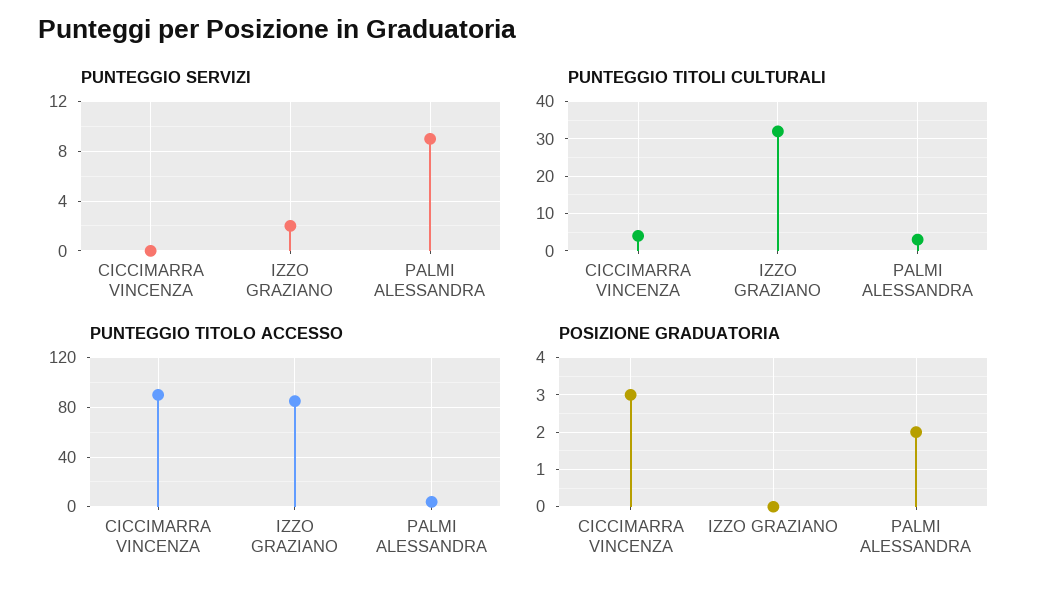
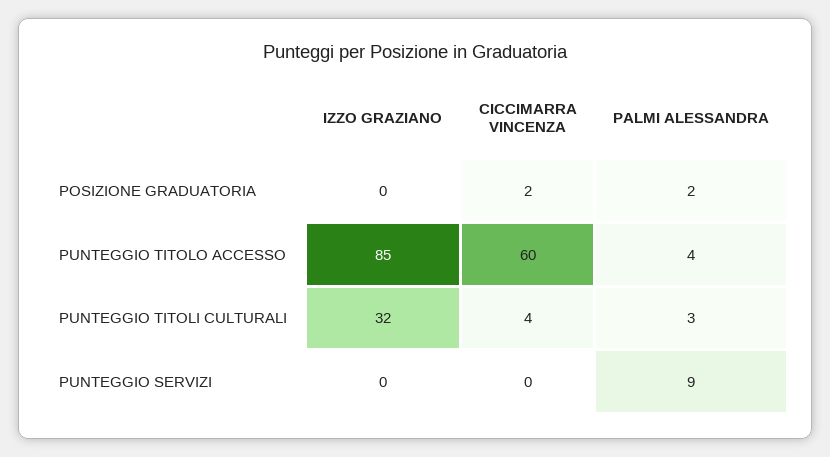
  {
    "PUNTEGGIO SERVIZI": {
      "CICCIMARRA VINCENZA": 0,
-     "IZZO GRAZIANO": 2,
+     "IZZO GRAZIANO": 0,
      "PALMI ALESSANDRA": 9
    },
    "PUNTEGGIO TITOLI CULTURALI": {
      "CICCIMARRA VINCENZA": 4,
      "IZZO GRAZIANO": 32,
      "PALMI ALESSANDRA": 3
    },
    "PUNTEGGIO TITOLO ACCESSO": {
-     "CICCIMARRA VINCENZA": 90,
+     "CICCIMARRA VINCENZA": 60,
      "IZZO GRAZIANO": 85,
      "PALMI ALESSANDRA": 4
    },
    "POSIZIONE GRADUATORIA": {
-     "CICCIMARRA VINCENZA": 3,
+     "CICCIMARRA VINCENZA": 2,
      "IZZO GRAZIANO": 0,
      "PALMI ALESSANDRA": 2
    }
  }

